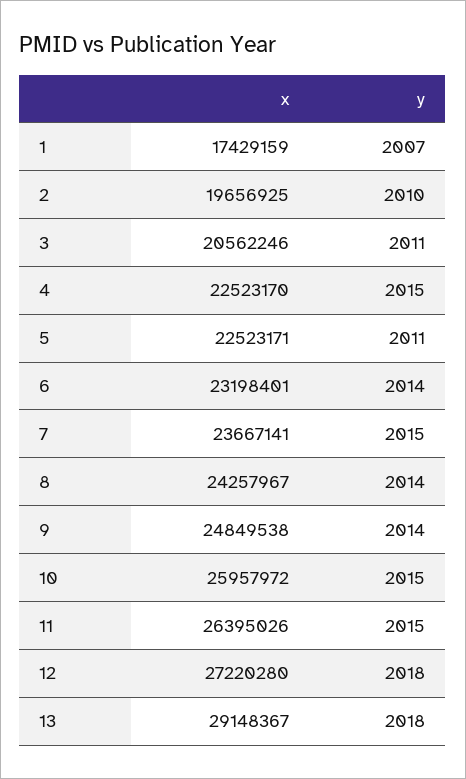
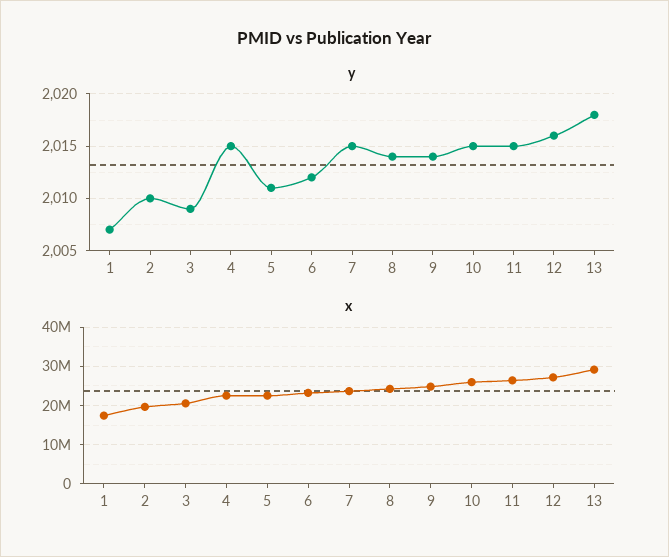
  {
    "x": {
      "1": 17429159,
      "2": 19656925,
      "3": 20562246,
      "4": 22523170,
      "5": 22523171,
      "6": 23198401,
      "7": 23667141,
      "8": 24257967,
      "9": 24849538,
      "10": 25957972,
      "11": 26395026,
      "12": 27220280,
      "13": 29148367
    },
    "y": {
      "1": 2007,
      "2": 2010,
-     "3": 2011,
+     "3": 2009,
      "4": 2015,
      "5": 2011,
-     "6": 2014,
+     "6": 2012,
      "7": 2015,
      "8": 2014,
      "9": 2014,
      "10": 2015,
      "11": 2015,
-     "12": 2018,
+     "12": 2016,
      "13": 2018
    }
  }

